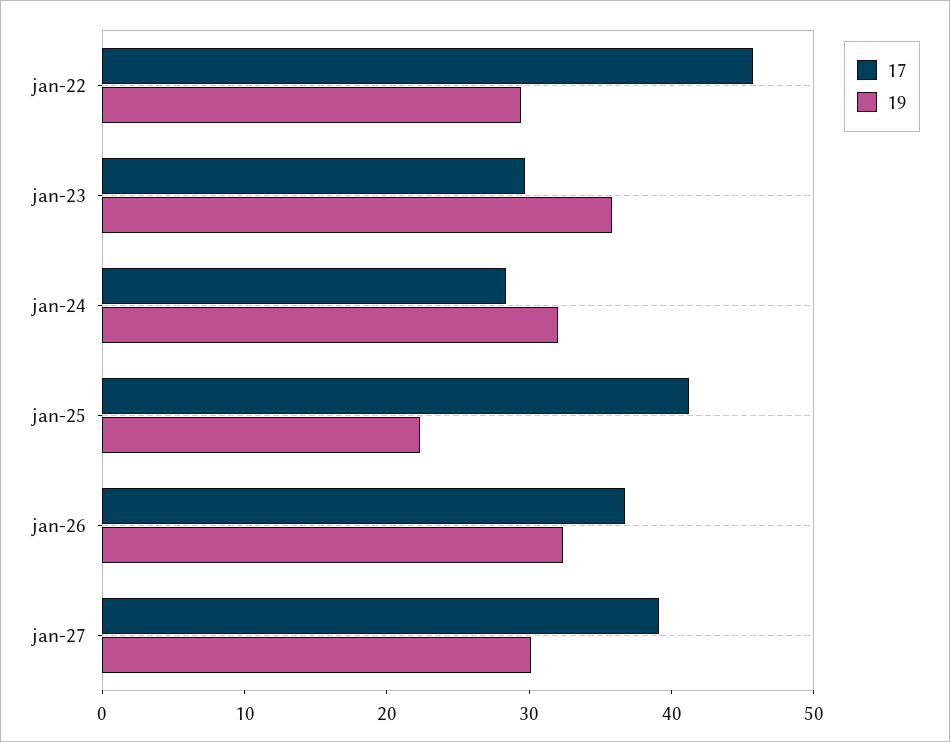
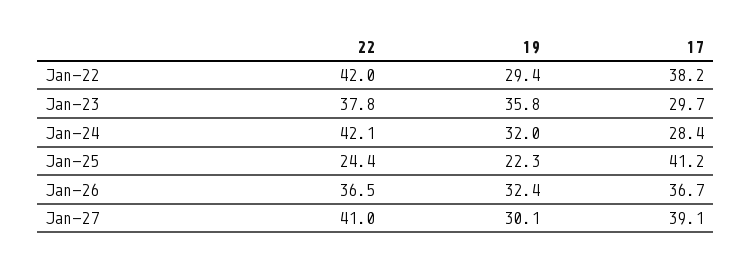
  {
    "17": {
-     "jan-22": 46,
+     "jan-22": 38.2,
      "jan-23": 29.7,
      "jan-24": 28.4,
      "jan-25": 41.2,
      "jan-26": 36.7,
      "jan-27": 39.1
    },
    "19": {
      "jan-22": 29.4,
      "jan-23": 35.8,
      "jan-24": 32,
      "jan-25": 22.3,
      "jan-26": 32.4,
      "jan-27": 30.1
-   }
+   },
+   "22": {
+     "jan-22": 42,
+     "jan-23": 37.8,
+     "jan-24": 42.1,
+     "jan-25": 24.4,
+     "jan-26": 36.5,
+     "jan-27": 41
+   }
  }

